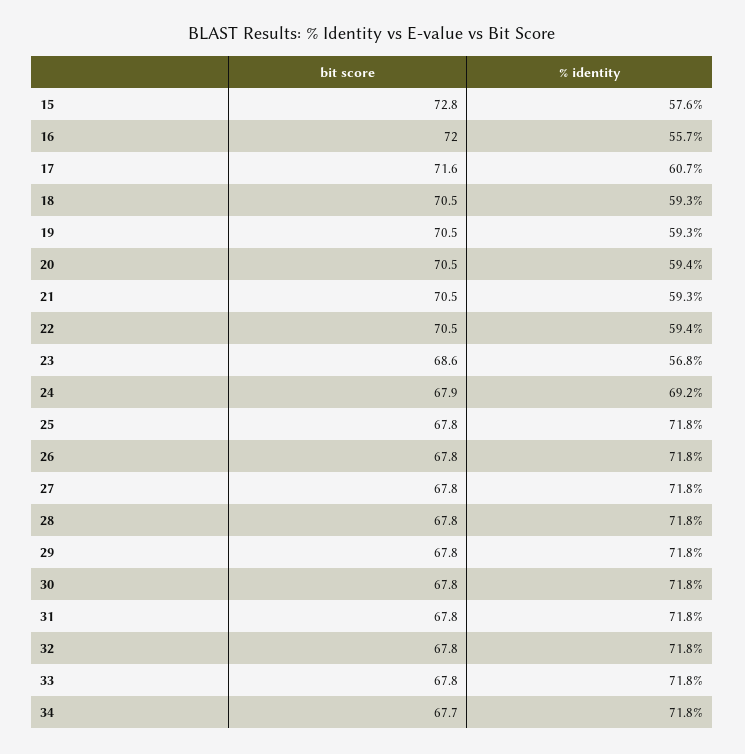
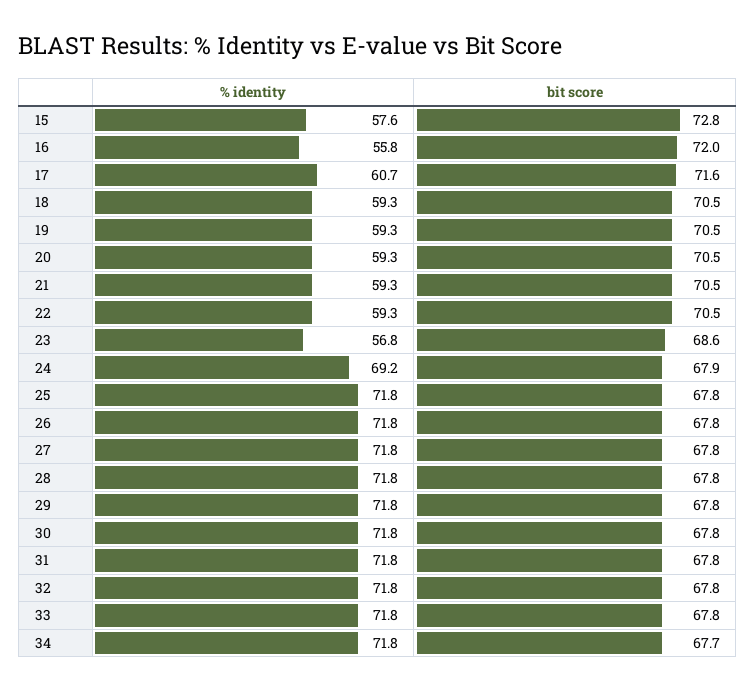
  {
    "bit score": {
      "15": 72.8,
      "16": 72,
      "17": 71.6,
      "18": 70.5,
      "19": 70.5,
      "20": 70.5,
      "21": 70.5,
      "22": 70.5,
      "23": 68.6,
      "24": 67.9,
      "25": 67.8,
      "26": 67.8,
      "27": 67.8,
      "28": 67.8,
      "29": 67.8,
      "30": 67.8,
      "31": 67.8,
      "32": 67.8,
      "33": 67.8,
      "34": 67.7
    },
    "% identity": {
      "15": 57.6,
-     "16": 55.7,
+     "16": 55.8,
      "17": 60.7,
      "18": 59.3,
      "19": 59.3,
-     "20": 59.4,
+     "20": 59.3,
      "21": 59.3,
-     "22": 59.4,
+     "22": 59.3,
      "23": 56.8,
      "24": 69.2,
      "25": 71.8,
      "26": 71.8,
      "27": 71.8,
      "28": 71.8,
      "29": 71.8,
      "30": 71.8,
      "31": 71.8,
      "32": 71.8,
      "33": 71.8,
      "34": 71.8
    }
  }

